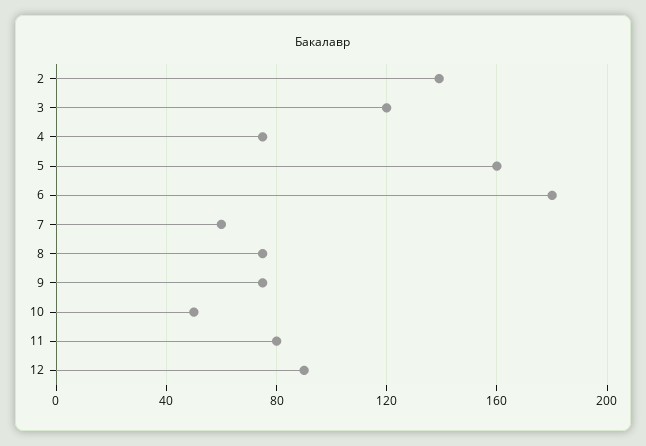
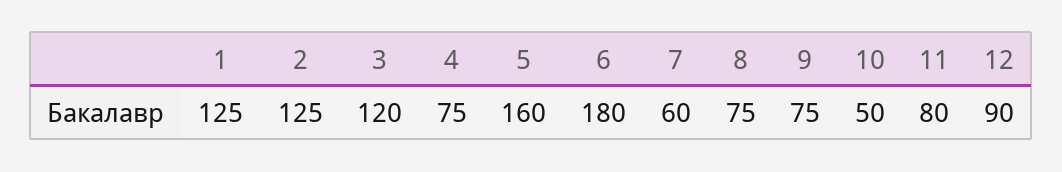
  {
-   "2": 140,
+   "2": 125,
    "3": 120,
    "4": 75,
    "5": 160,
    "6": 180,
    "7": 60,
    "8": 75,
    "9": 75,
    "10": 50,
    "11": 80,
-   "12": 90
+   "12": 90,
+   "1": 125
  }

